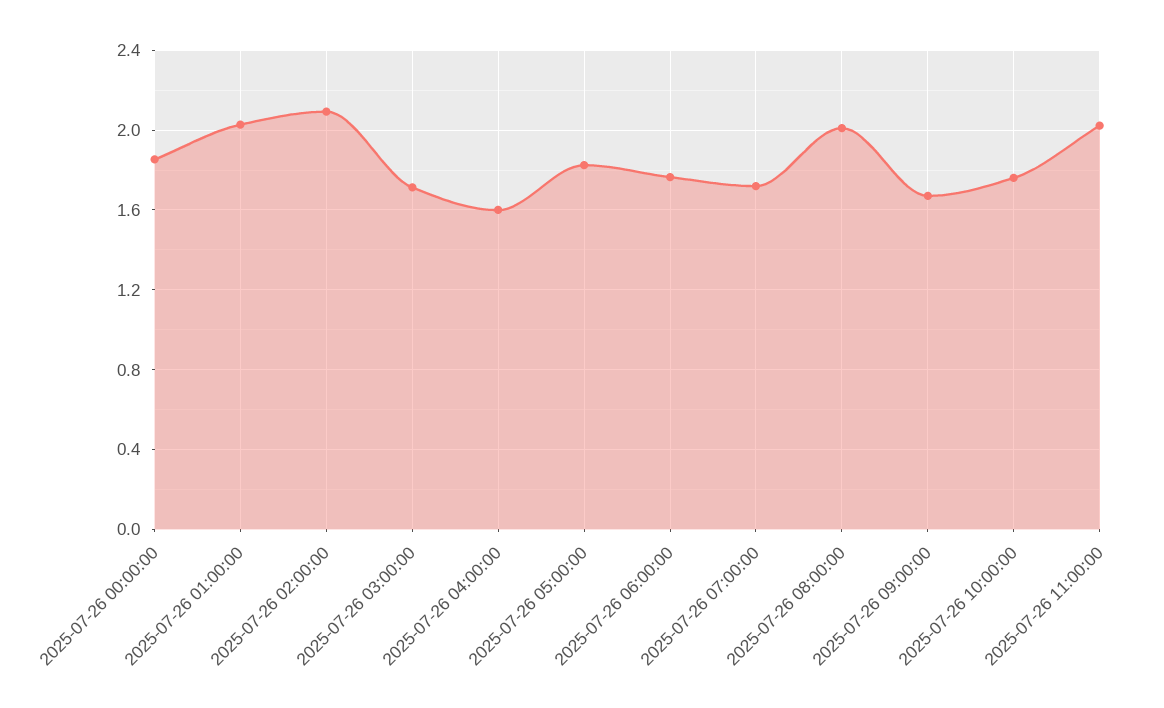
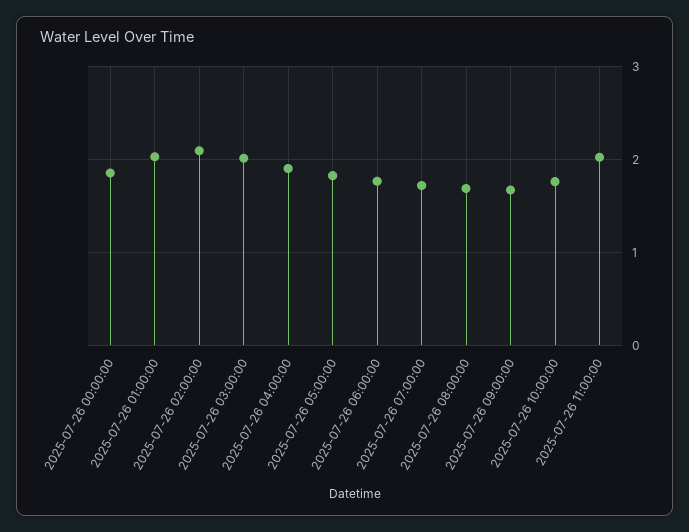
  {
    "2025-07-26 00:00:00": 1.85,
    "2025-07-26 01:00:00": 2.05,
    "2025-07-26 02:00:00": 2.1,
-   "2025-07-26 03:00:00": 1.7,
+   "2025-07-26 03:00:00": 2,
-   "2025-07-26 04:00:00": 1.6,
+   "2025-07-26 04:00:00": 1.9,
    "2025-07-26 05:00:00": 1.85,
    "2025-07-26 06:00:00": 1.75,
    "2025-07-26 07:00:00": 1.7,
-   "2025-07-26 08:00:00": 2,
+   "2025-07-26 08:00:00": 1.7,
    "2025-07-26 09:00:00": 1.65,
    "2025-07-26 10:00:00": 1.75,
    "2025-07-26 11:00:00": 2
  }

